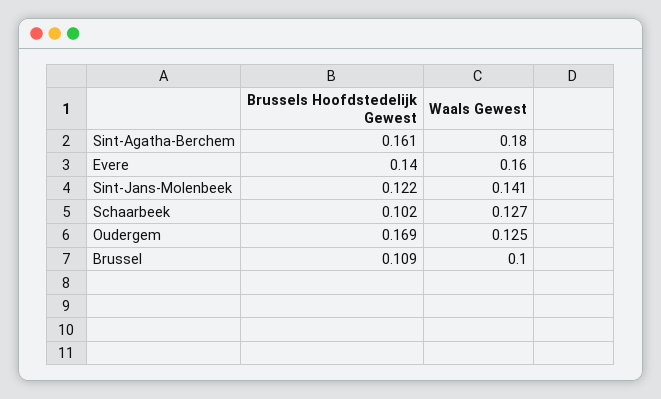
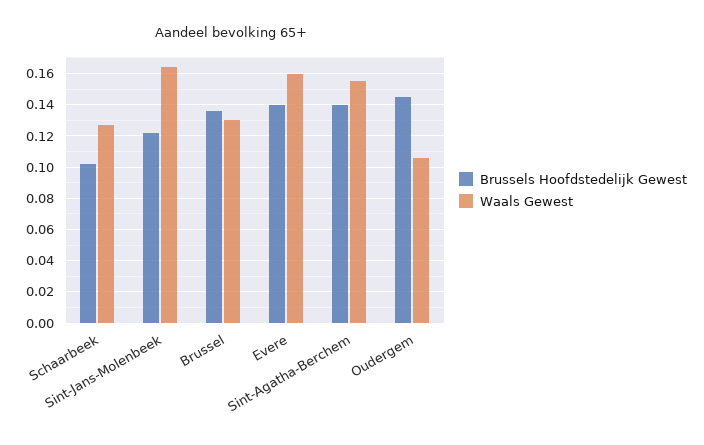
  {
    "Brussels Hoofdstedelijk Gewest": {
-     "Sint-Agatha-Berchem": 0.161,
+     "Sint-Agatha-Berchem": 0.14,
      "Evere": 0.14,
      "Sint-Jans-Molenbeek": 0.122,
      "Schaarbeek": 0.102,
-     "Oudergem": 0.169,
+     "Oudergem": 0.145,
-     "Brussel": 0.109
+     "Brussel": 0.135
    },
    "Waals Gewest": {
-     "Sint-Agatha-Berchem": 0.18,
+     "Sint-Agatha-Berchem": 0.155,
      "Evere": 0.16,
-     "Sint-Jans-Molenbeek": 0.141,
+     "Sint-Jans-Molenbeek": 0.165,
      "Schaarbeek": 0.127,
-     "Oudergem": 0.125,
+     "Oudergem": 0.105,
-     "Brussel": 0.1
+     "Brussel": 0.13
    }
  }

